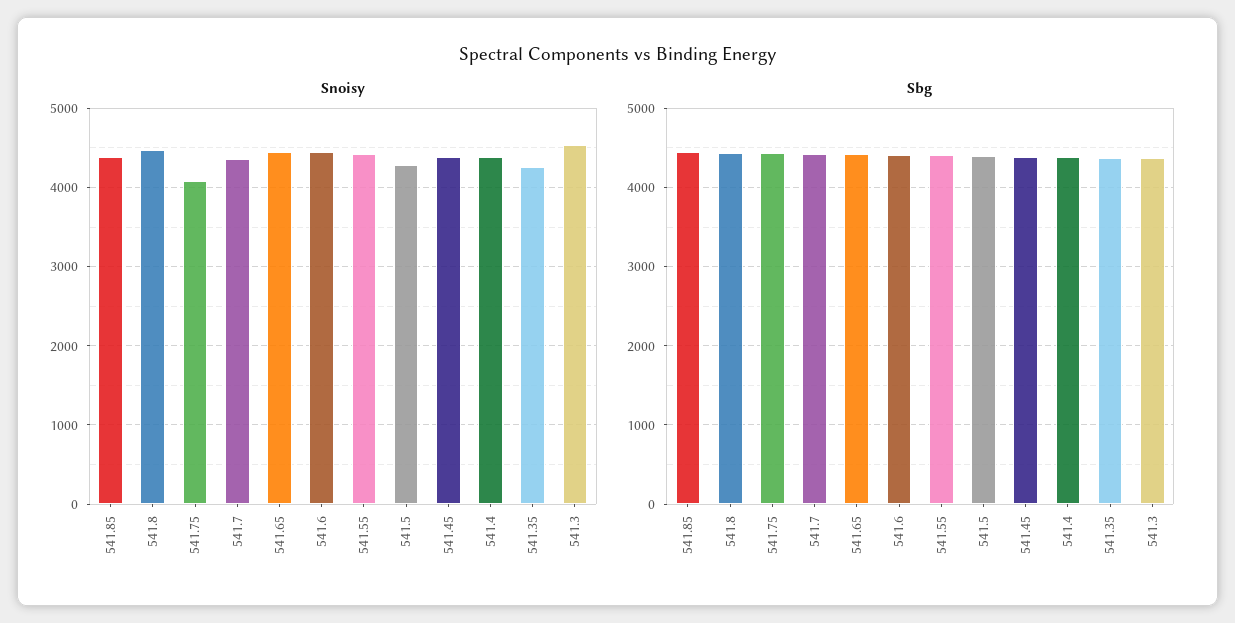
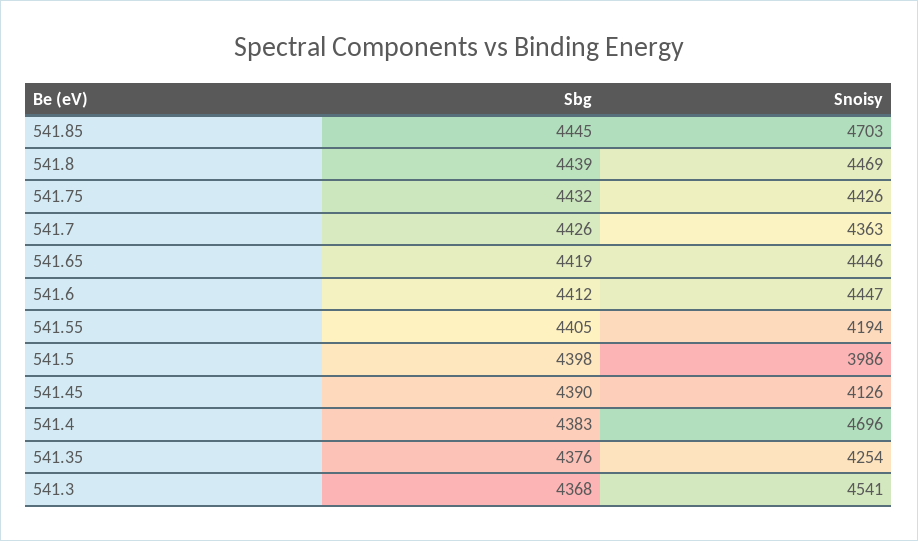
  {
    "Snoisy": {
-     "541.85": 4400,
+     "541.85": 4703,
      "541.8": 4469,
-     "541.75": 4100,
+     "541.75": 4426,
      "541.7": 4363,
      "541.65": 4446,
      "541.6": 4447,
-     "541.55": 4400,
+     "541.55": 4194,
-     "541.5": 4300,
+     "541.5": 3986,
-     "541.45": 4400,
+     "541.45": 4126,
-     "541.4": 4400,
+     "541.4": 4696,
      "541.35": 4254,
      "541.3": 4541
    },
    "Sbg": {
      "541.85": 4445,
      "541.8": 4439,
      "541.75": 4432,
      "541.7": 4426,
      "541.65": 4419,
      "541.6": 4412,
      "541.55": 4405,
      "541.5": 4398,
      "541.45": 4390,
      "541.4": 4383,
      "541.35": 4376,
      "541.3": 4368
    }
  }

